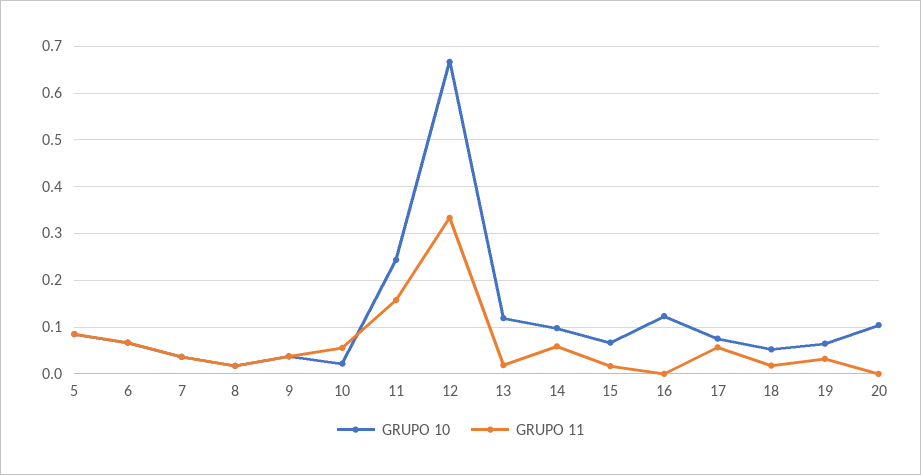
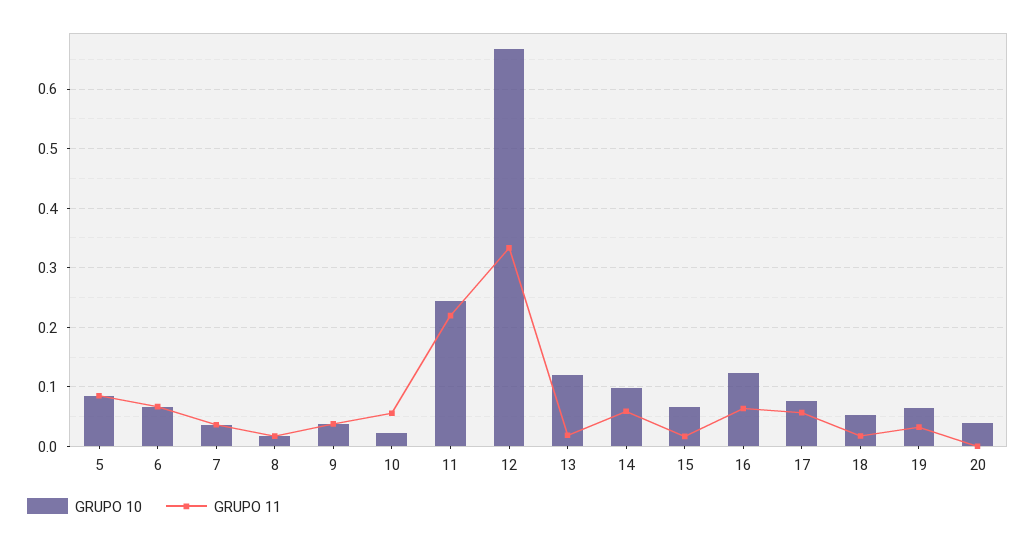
  {
    "GRUPO 10": {
      "5": 0.08,
      "6": 0.06,
      "7": 0.04,
      "8": 0.02,
      "9": 0.04,
      "10": 0.02,
      "11": 0.24,
      "12": 0.66,
      "13": 0.12,
      "14": 0.1,
      "15": 0.06,
      "16": 0.12,
      "17": 0.08,
      "18": 0.06,
      "19": 0.06,
-     "20": 0.1
+     "20": 0.04
    },
    "GRUPO 11": {
      "5": 0.08,
      "6": 0.06,
      "7": 0.04,
      "8": 0.02,
      "9": 0.04,
      "10": 0.06,
-     "11": 0.16,
+     "11": 0.22,
      "12": 0.34,
      "13": 0.02,
      "14": 0.06,
      "15": 0.02,
-     "16": 0,
+     "16": 0.06,
      "17": 0.06,
      "18": 0.02,
      "19": 0.04,
      "20": 0
    }
  }

